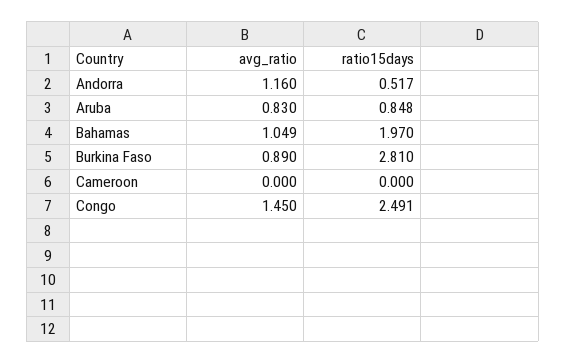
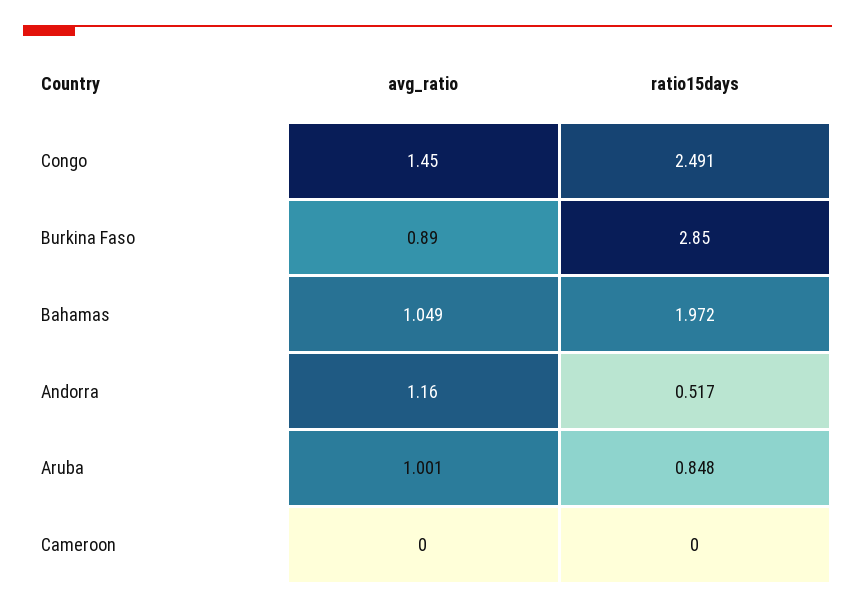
  {
    "avg_ratio": {
      "Andorra": 1.16,
-     "Aruba": 0.83,
+     "Aruba": 1.001,
      "Bahamas": 1.049,
      "Burkina Faso": 0.89,
      "Cameroon": 0,
      "Congo": 1.45
    },
    "ratio15days": {
      "Andorra": 0.517,
      "Aruba": 0.848,
-     "Bahamas": 1.97,
+     "Bahamas": 1.972,
-     "Burkina Faso": 2.81,
+     "Burkina Faso": 2.85,
      "Cameroon": 0,
      "Congo": 2.491
    }
  }

